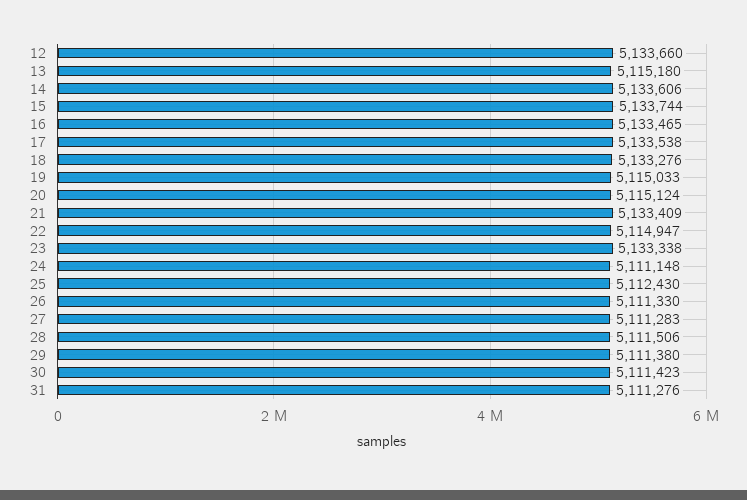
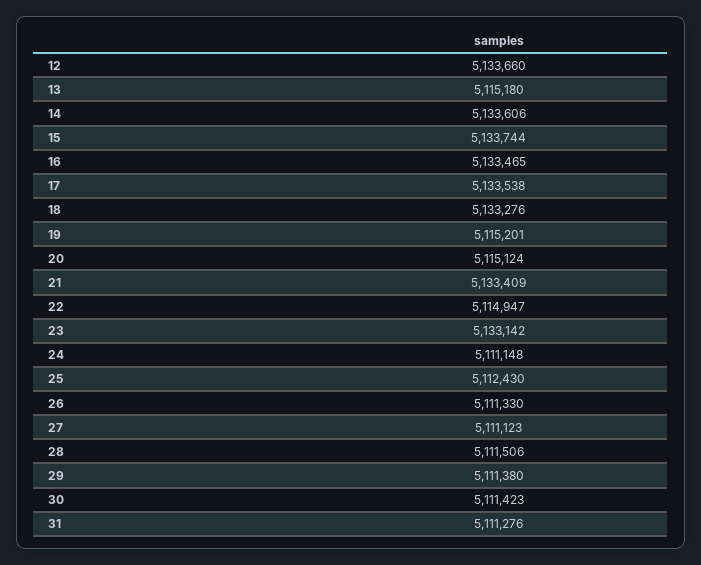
  {
    "12": 5133660,
    "13": 5115180,
    "14": 5133606,
    "15": 5133744,
    "16": 5133465,
    "17": 5133538,
    "18": 5133276,
-   "19": 5115033,
+   "19": 5115201,
    "20": 5115124,
    "21": 5133409,
    "22": 5114947,
-   "23": 5133338,
+   "23": 5133142,
    "24": 5111148,
    "25": 5112430,
    "26": 5111330,
-   "27": 5111283,
+   "27": 5111123,
    "28": 5111506,
    "29": 5111380,
    "30": 5111423,
    "31": 5111276
  }

